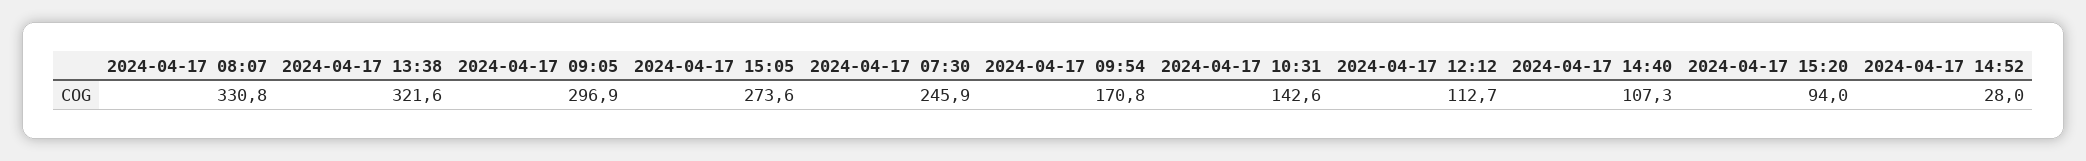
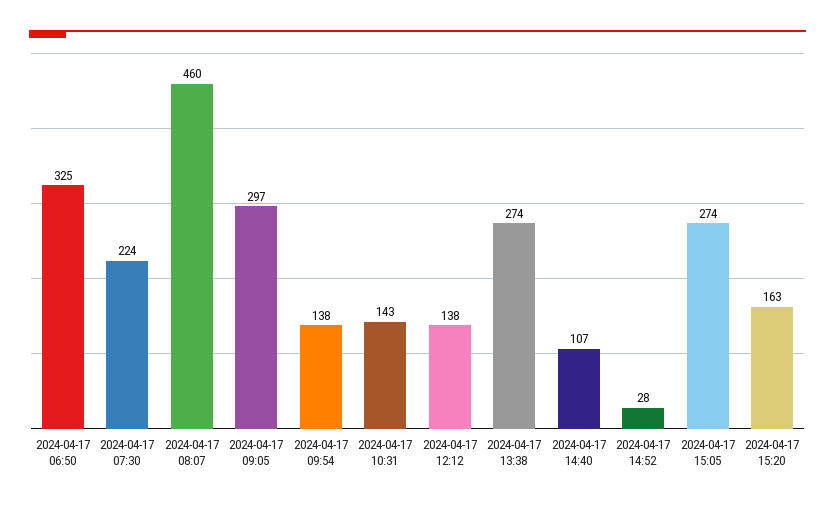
  {
-   "2024-04-17 08:07": 330.8,
+   "2024-04-17 08:07": 460,
-   "2024-04-17 13:38": 321.6,
+   "2024-04-17 13:38": 274,
    "2024-04-17 09:05": 296.9,
    "2024-04-17 15:05": 273.6,
-   "2024-04-17 07:30": 245.9,
+   "2024-04-17 07:30": 224,
-   "2024-04-17 09:54": 170.8,
+   "2024-04-17 09:54": 138,
    "2024-04-17 10:31": 142.6,
-   "2024-04-17 12:12": 112.7,
+   "2024-04-17 12:12": 138,
    "2024-04-17 14:40": 107.3,
-   "2024-04-17 15:20": 94,
+   "2024-04-17 15:20": 163,
-   "2024-04-17 14:52": 28
+   "2024-04-17 14:52": 28,
+   "2024-04-17 06:50": 325
  }

